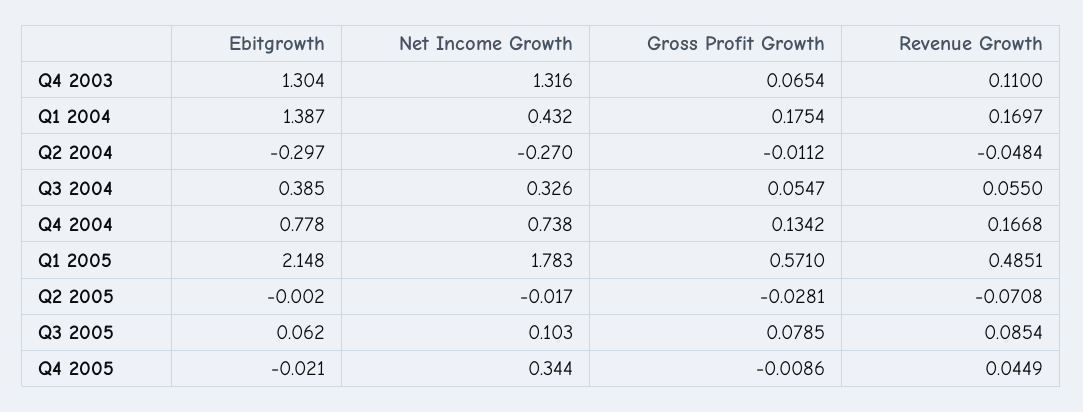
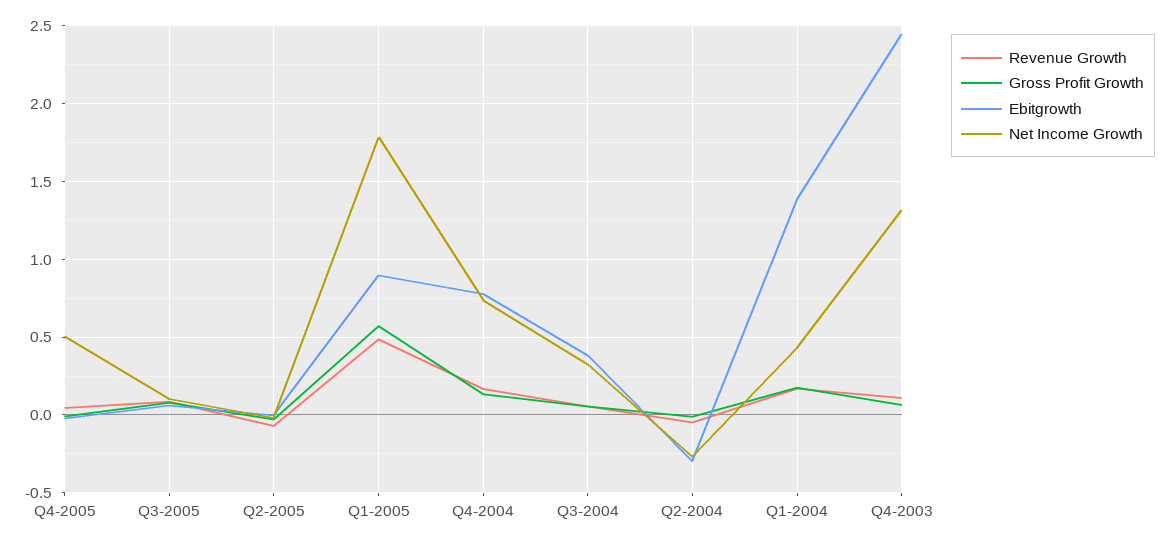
  {
    "Ebitgrowth": {
-     "Q4 2003": 1.304,
+     "Q4 2003": 2.45,
      "Q1 2004": 1.387,
      "Q2 2004": -0.297,
      "Q3 2004": 0.385,
      "Q4 2004": 0.778,
-     "Q1 2005": 2.148,
+     "Q1 2005": 0.9,
      "Q2 2005": -0.002,
      "Q3 2005": 0.062,
      "Q4 2005": -0.021
    },
    "Net Income Growth": {
      "Q4 2003": 1.316,
      "Q1 2004": 0.432,
      "Q2 2004": -0.27,
      "Q3 2004": 0.326,
      "Q4 2004": 0.738,
      "Q1 2005": 1.783,
      "Q2 2005": -0.017,
      "Q3 2005": 0.103,
-     "Q4 2005": 0.344
+     "Q4 2005": 0.5
    },
    "Gross Profit Growth": {
      "Q4 2003": 0.0654,
      "Q1 2004": 0.1754,
      "Q2 2004": -0.0112,
      "Q3 2004": 0.0547,
      "Q4 2004": 0.1342,
      "Q1 2005": 0.571,
      "Q2 2005": -0.0281,
      "Q3 2005": 0.0785,
      "Q4 2005": -0.0086
    },
    "Revenue Growth": {
      "Q4 2003": 0.11,
      "Q1 2004": 0.1697,
      "Q2 2004": -0.0484,
      "Q3 2004": 0.055,
      "Q4 2004": 0.1668,
      "Q1 2005": 0.4851,
      "Q2 2005": -0.0708,
      "Q3 2005": 0.0854,
      "Q4 2005": 0.0449
    }
  }

